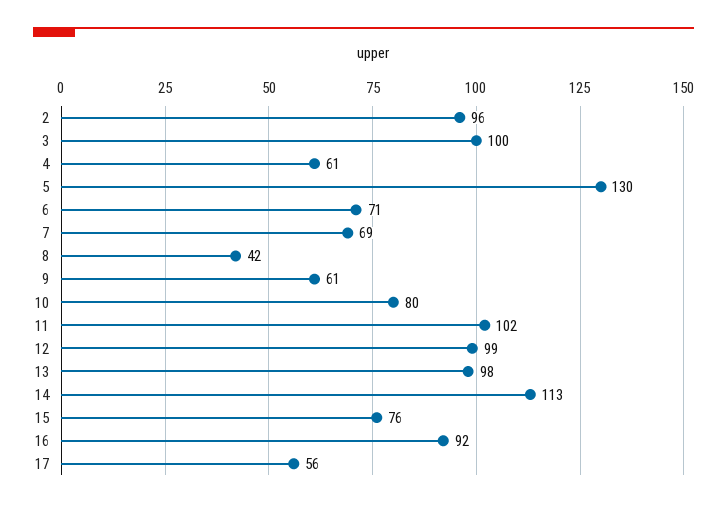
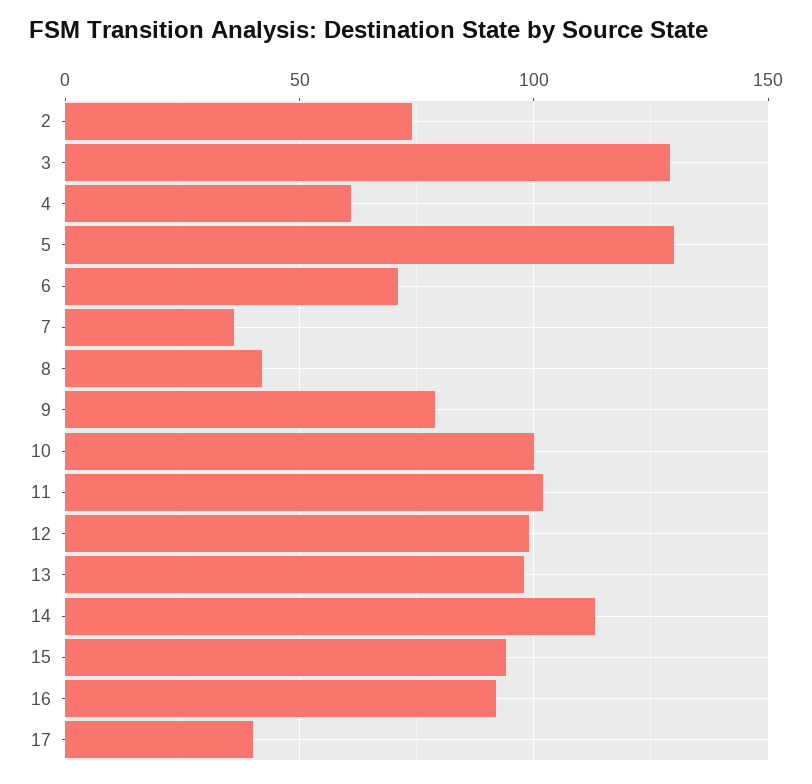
  {
-   "2": 96,
+   "2": 75,
-   "3": 100,
+   "3": 130,
    "4": 61,
    "5": 130,
    "6": 71,
-   "7": 69,
+   "7": 35,
    "8": 42,
-   "9": 61,
+   "9": 80,
-   "10": 80,
+   "10": 100,
    "11": 102,
    "12": 99,
    "13": 98,
    "14": 113,
-   "15": 76,
+   "15": 95,
    "16": 92,
-   "17": 56
+   "17": 40
  }

